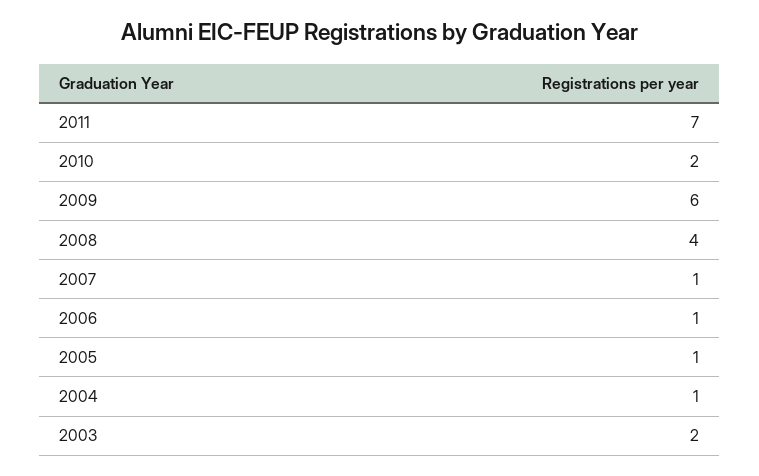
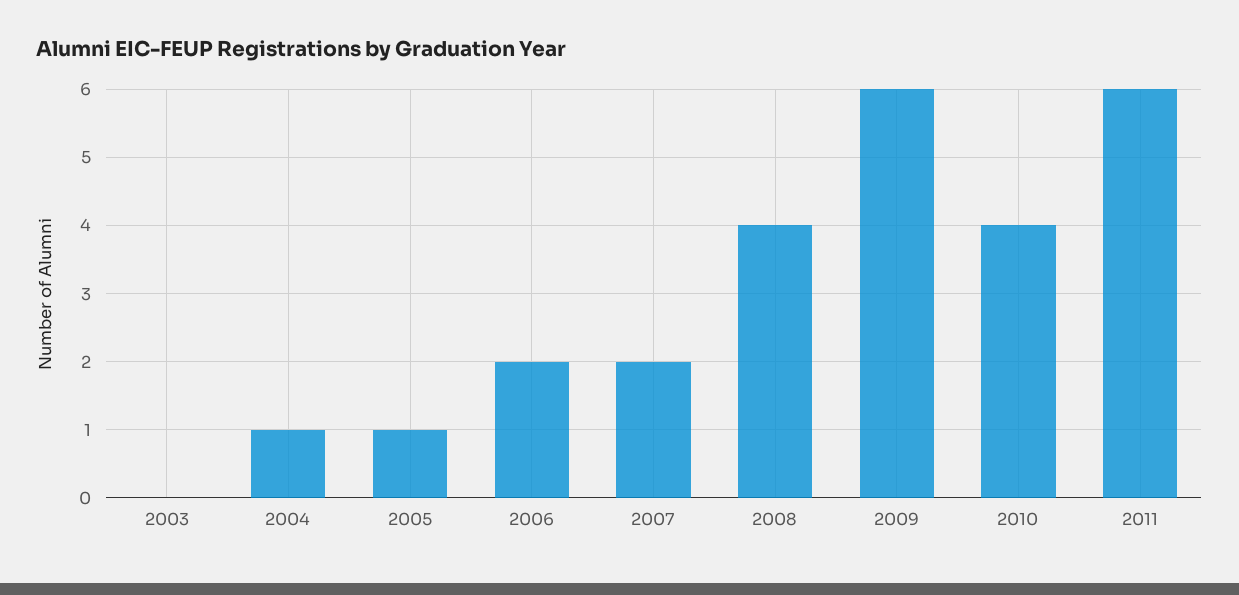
  {
-   "2011": 7,
+   "2011": 6,
-   "2010": 2,
+   "2010": 4,
    "2009": 6,
    "2008": 4,
-   "2007": 1,
+   "2007": 2,
-   "2006": 1,
+   "2006": 2,
    "2005": 1,
    "2004": 1,
-   "2003": 2
+   "2003": 0
  }

